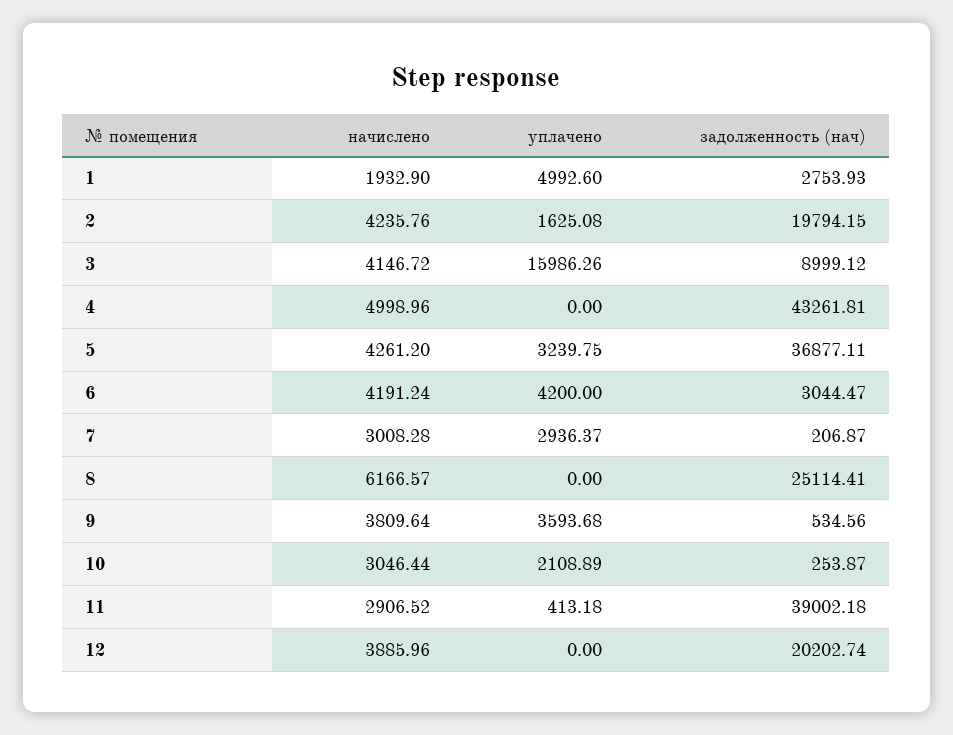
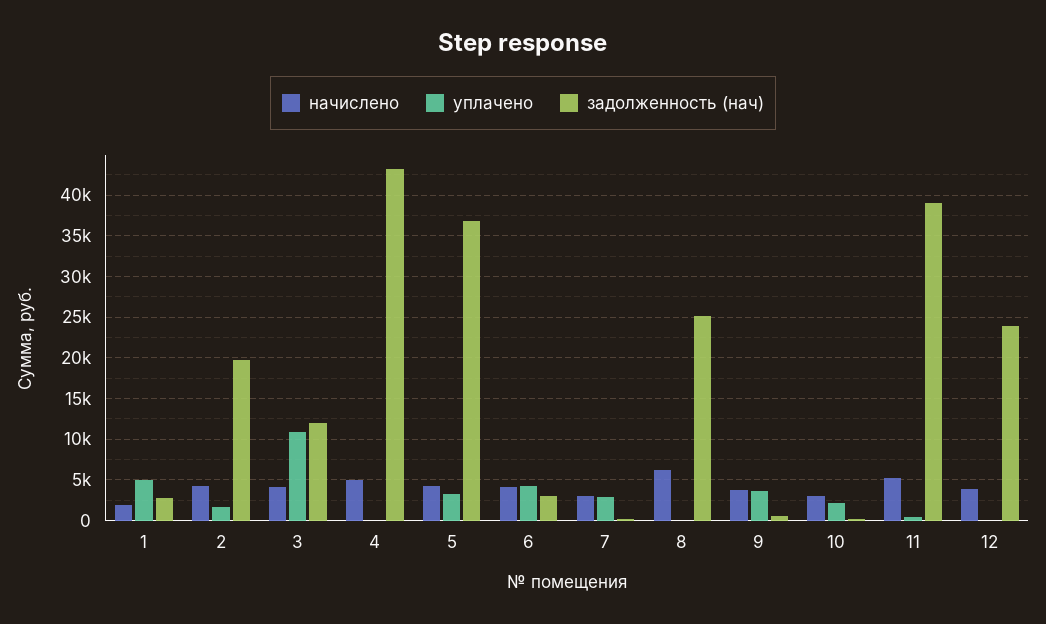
  {
    "начислено": {
      "1": 1932.9,
      "2": 4235.76,
      "3": 4146.72,
      "4": 4998.96,
      "5": 4261.2,
      "6": 4191.24,
      "7": 3008.28,
      "8": 6166.57,
      "9": 3809.64,
      "10": 3046.44,
-     "11": 2906.52,
+     "11": 5000,
      "12": 3885.96
    },
    "уплачено": {
      "1": 4992.6,
      "2": 1625.08,
-     "3": 15986.26,
+     "3": 11000,
      "4": 0,
      "5": 3239.75,
      "6": 4200,
      "7": 2936.37,
      "8": 0,
      "9": 3593.68,
      "10": 2108.89,
      "11": 413.18,
      "12": 0
    },
    "задолженность (нач)": {
      "1": 2753.93,
      "2": 19794.15,
-     "3": 8999.12,
+     "3": 12000,
      "4": 43261.81,
      "5": 36877.11,
      "6": 3044.47,
      "7": 206.87,
      "8": 25114.41,
      "9": 534.56,
      "10": 253.87,
      "11": 39002.18,
-     "12": 20202.74
+     "12": 24000
    }
  }

